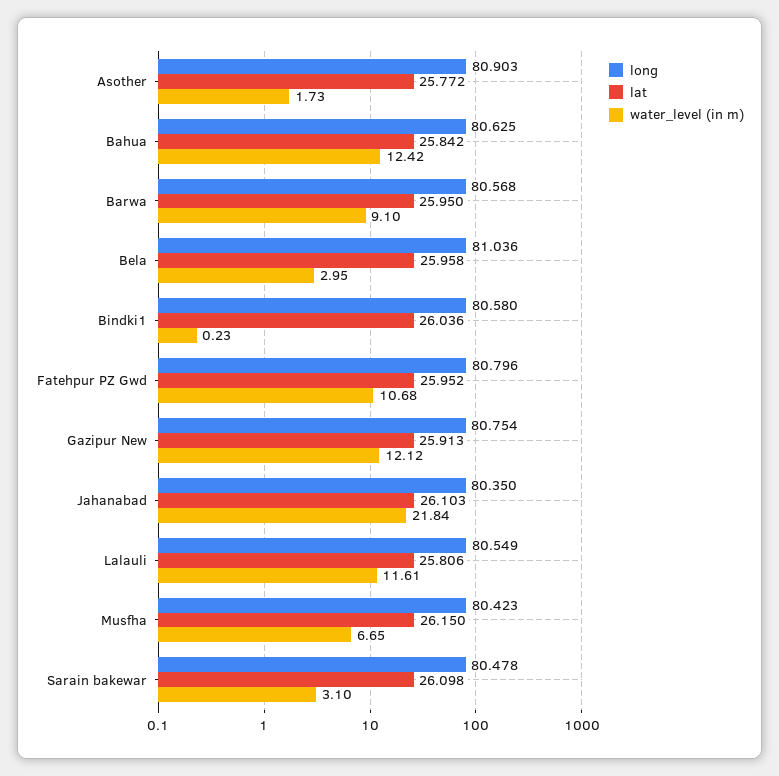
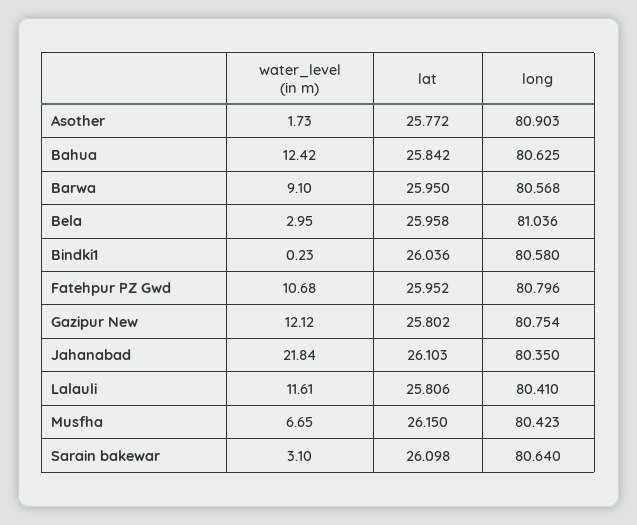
  {
    "long": {
      "Asother": 80.903,
      "Bahua": 80.625,
      "Barwa": 80.568,
      "Bela": 81.036,
      "Bindki1": 80.58,
      "Fatehpur PZ Gwd": 80.796,
      "Gazipur New": 80.754,
      "Jahanabad": 80.35,
-     "Lalauli": 80.549,
+     "Lalauli": 80.41,
      "Musfha": 80.423,
-     "Sarain bakewar": 80.478
+     "Sarain bakewar": 80.64
    },
    "lat": {
      "Asother": 25.772,
      "Bahua": 25.842,
      "Barwa": 25.95,
      "Bela": 25.958,
      "Bindki1": 26.036,
      "Fatehpur PZ Gwd": 25.952,
-     "Gazipur New": 25.913,
+     "Gazipur New": 25.802,
      "Jahanabad": 26.103,
      "Lalauli": 25.806,
      "Musfha": 26.15,
      "Sarain bakewar": 26.098
    },
    "water_level (in m)": {
      "Asother": 1.73,
      "Bahua": 12.42,
      "Barwa": 9.1,
      "Bela": 2.95,
      "Bindki1": 0.23,
      "Fatehpur PZ Gwd": 10.68,
      "Gazipur New": 12.12,
      "Jahanabad": 21.84,
      "Lalauli": 11.61,
      "Musfha": 6.65,
      "Sarain bakewar": 3.1
    }
  }

